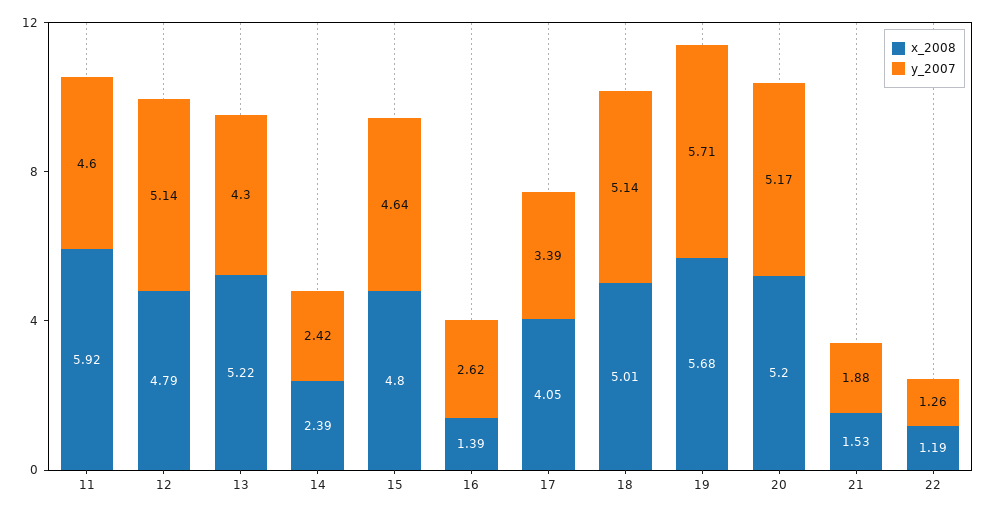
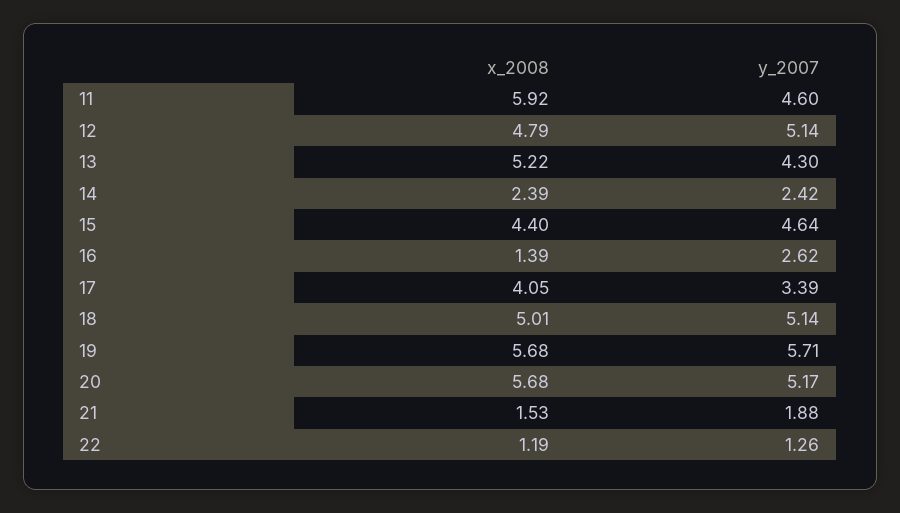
  {
    "x_2008": {
      "11": 5.92,
      "12": 4.79,
      "13": 5.22,
      "14": 2.39,
-     "15": 4.8,
+     "15": 4.4,
      "16": 1.39,
      "17": 4.05,
      "18": 5.01,
      "19": 5.68,
-     "20": 5.2,
+     "20": 5.68,
      "21": 1.53,
      "22": 1.19
    },
    "y_2007": {
      "11": 4.6,
      "12": 5.14,
      "13": 4.3,
      "14": 2.42,
      "15": 4.64,
      "16": 2.62,
      "17": 3.39,
      "18": 5.14,
      "19": 5.71,
      "20": 5.17,
      "21": 1.88,
      "22": 1.26
    }
  }

